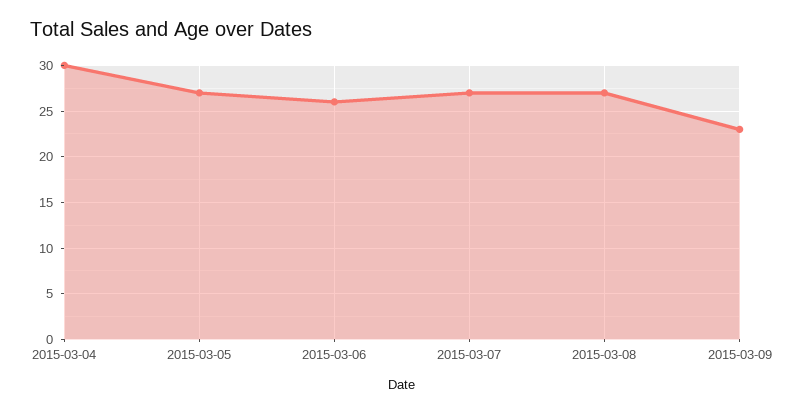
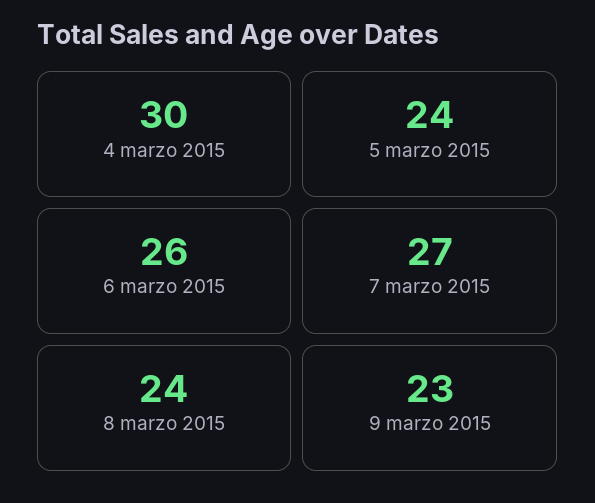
  {
    "2015-03-04": 30,
-   "2015-03-05": 27,
+   "2015-03-05": 24,
    "2015-03-06": 26,
    "2015-03-07": 27,
-   "2015-03-08": 27,
+   "2015-03-08": 24,
    "2015-03-09": 23
  }

